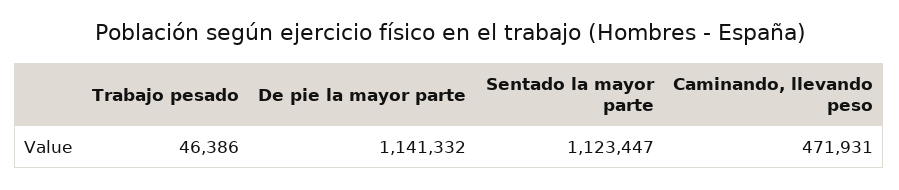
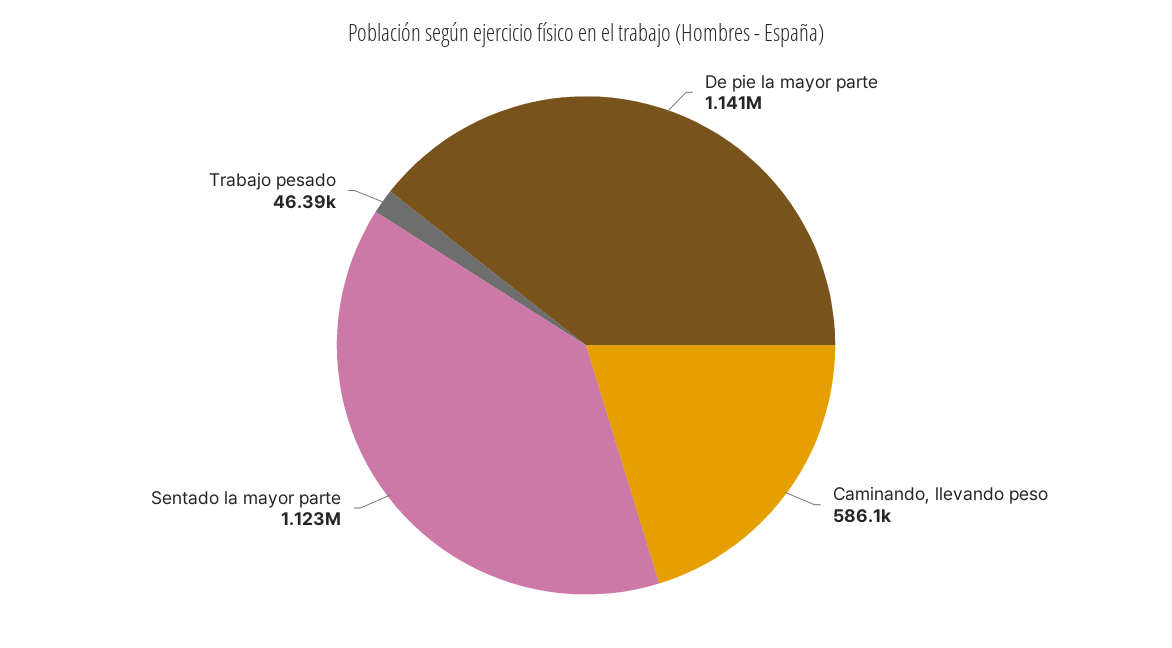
  {
    "Trabajo pesado": 46386,
    "De pie la mayor parte": 1141332,
    "Sentado la mayor parte": 1123447,
-   "Caminando, llevando peso": 471931
+   "Caminando, llevando peso": 586100
  }

